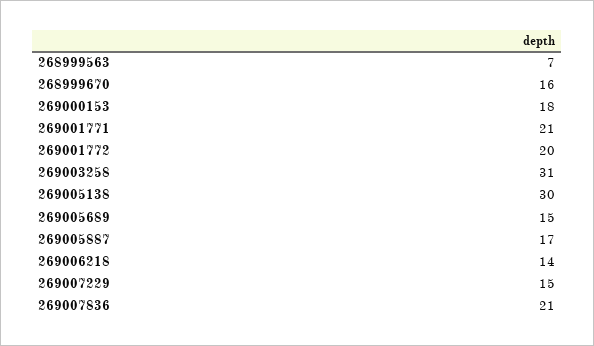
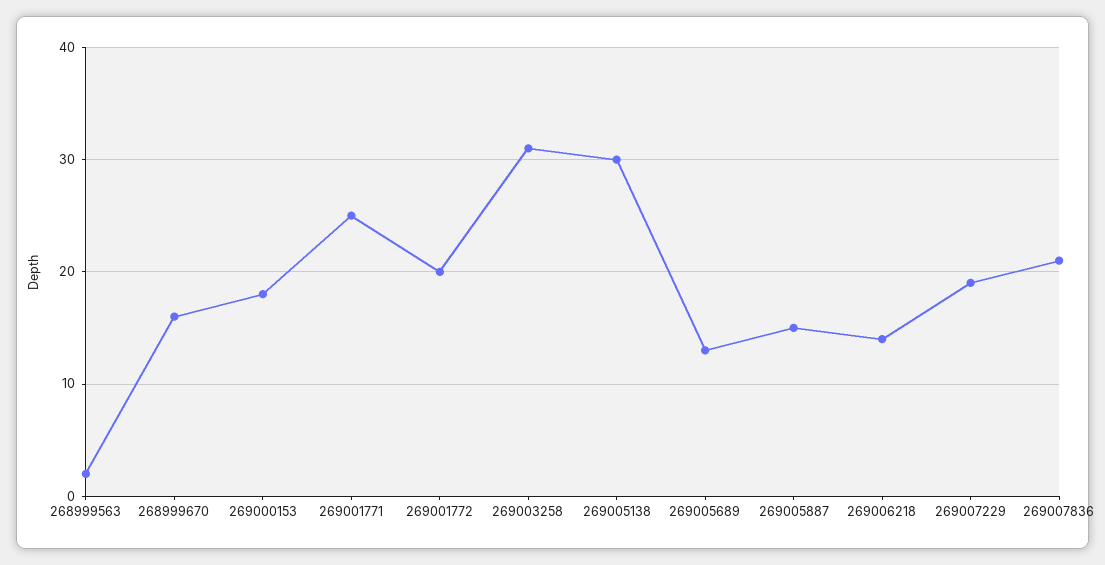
  {
-   "268999563": 7,
+   "268999563": 2,
    "268999670": 16,
    "269000153": 18,
-   "269001771": 21,
+   "269001771": 25,
    "269001772": 20,
    "269003258": 31,
    "269005138": 30,
-   "269005689": 15,
+   "269005689": 13,
-   "269005887": 17,
+   "269005887": 15,
    "269006218": 14,
-   "269007229": 15,
+   "269007229": 19,
    "269007836": 21
  }

